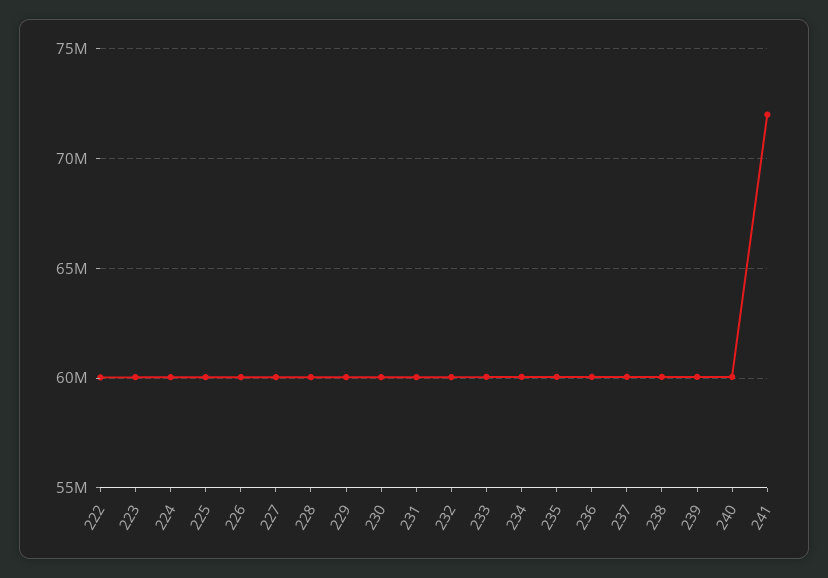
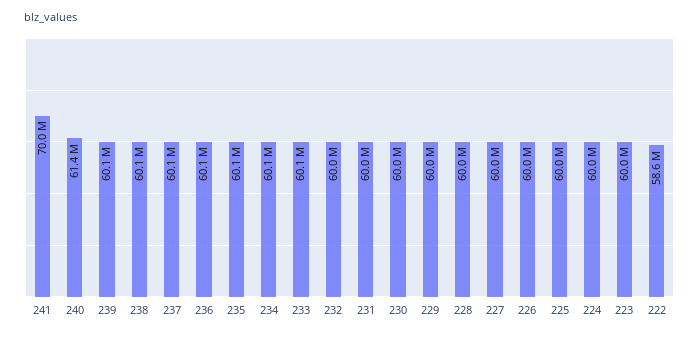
  {
-   "222": 60000000,
+   "222": 58600000,
    "223": 60000000,
    "224": 60000000,
    "225": 60000000,
    "226": 60000000,
    "227": 60000000,
    "228": 60000000,
    "229": 60000000,
    "230": 60000000,
    "231": 60000000,
    "232": 60000000,
    "233": 60100000,
    "234": 60100000,
    "235": 60100000,
    "236": 60100000,
    "237": 60100000,
    "238": 60100000,
    "239": 60100000,
-   "240": 60000000,
+   "240": 61400000,
-   "241": 72000000
+   "241": 70000000
  }

